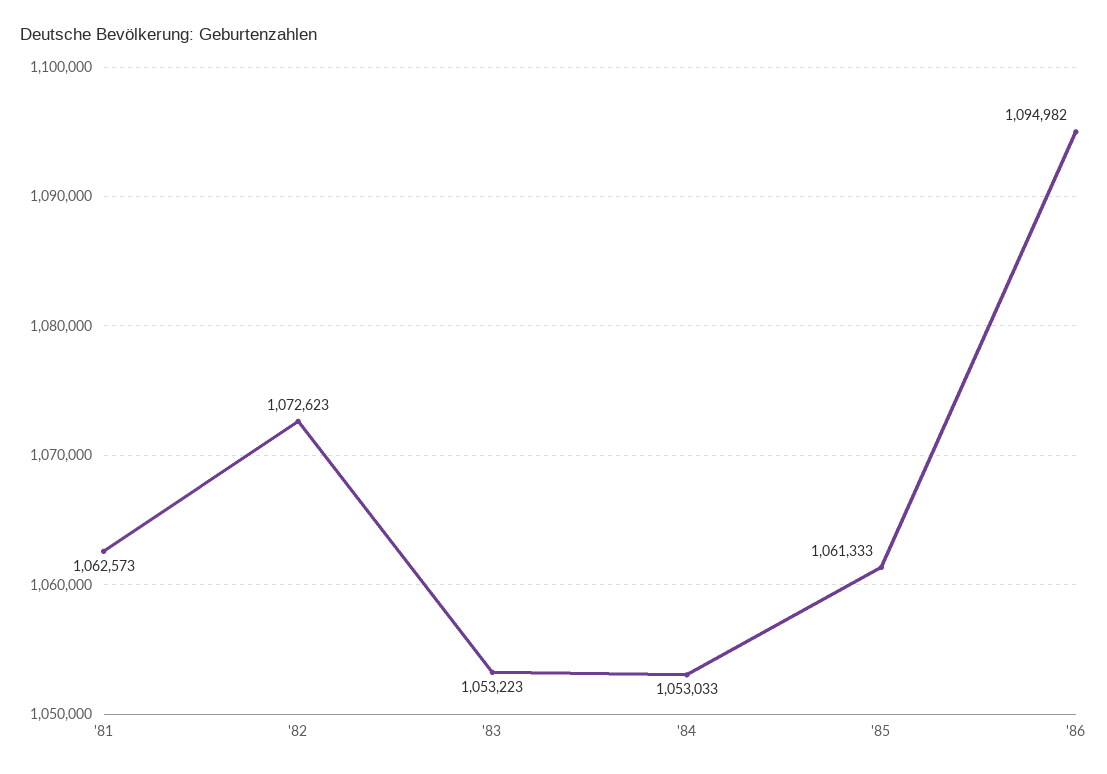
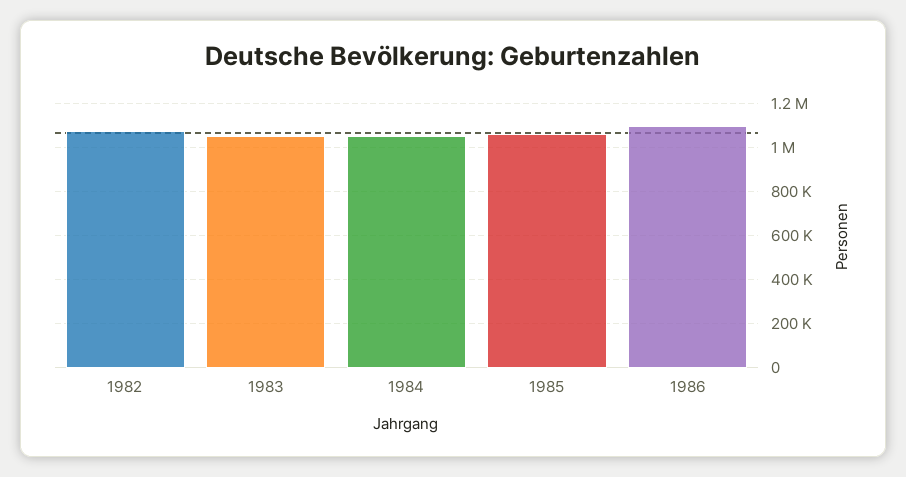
  {
-   "'81": 1062573,
    "'82": 1072623,
    "'83": 1053223,
    "'84": 1053033,
    "'85": 1061333,
    "'86": 1094982
  }

